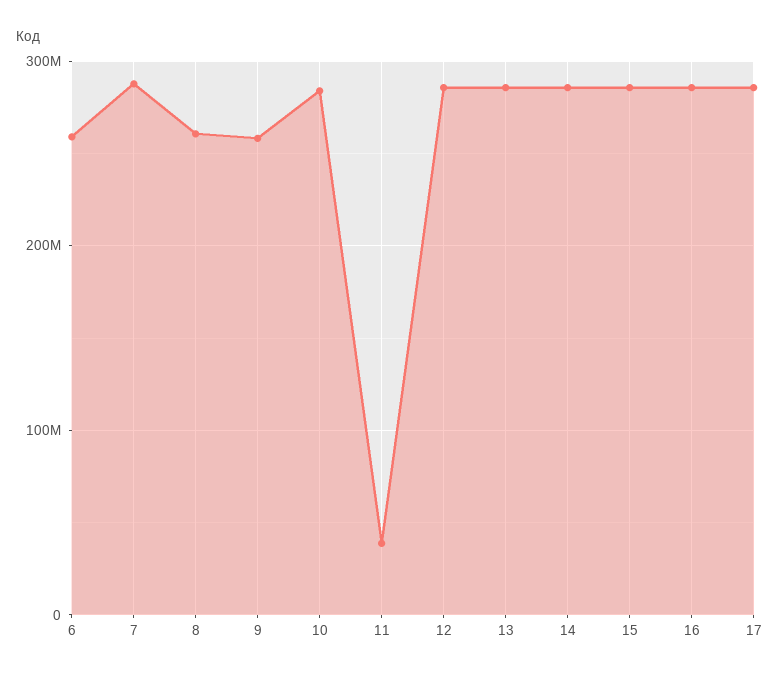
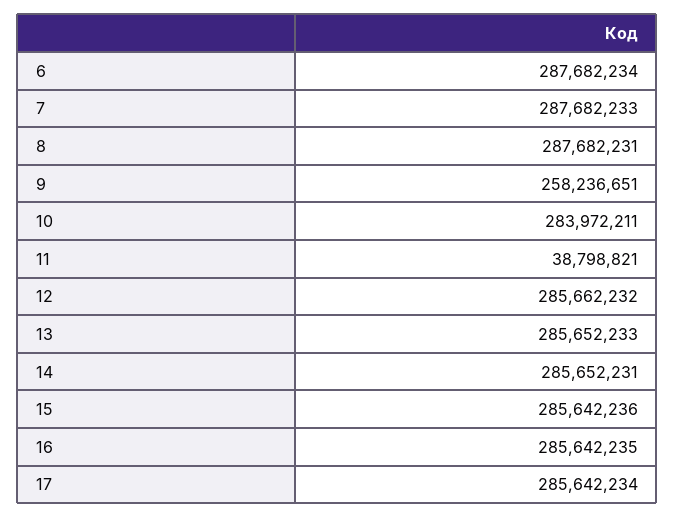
  {
-   "6": 260000000,
+   "6": 287682234,
    "7": 287682233,
-   "8": 260000000,
+   "8": 287682231,
    "9": 258236651,
    "10": 283972211,
    "11": 38798821,
    "12": 285662232,
    "13": 285652233,
    "14": 285652231,
    "15": 285642236,
    "16": 285642235,
    "17": 285642234
  }

